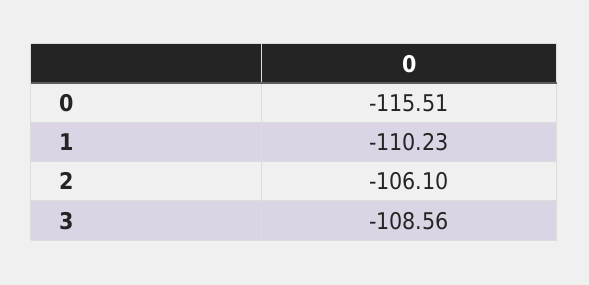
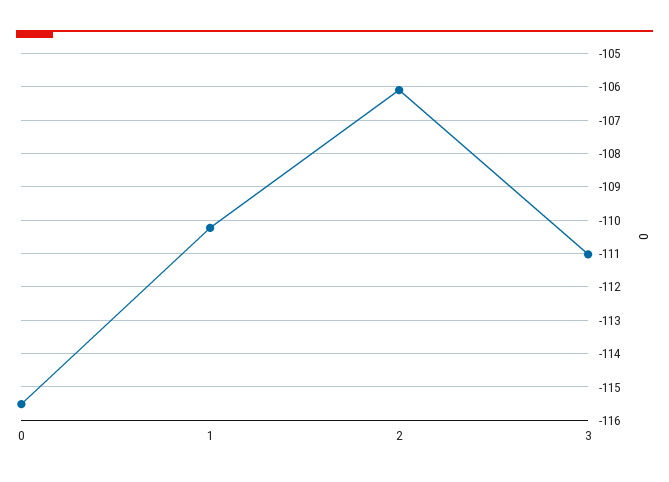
  {
    "0": -115.51,
    "1": -110.23,
    "2": -106.1,
-   "3": -108.56
+   "3": -111
  }

